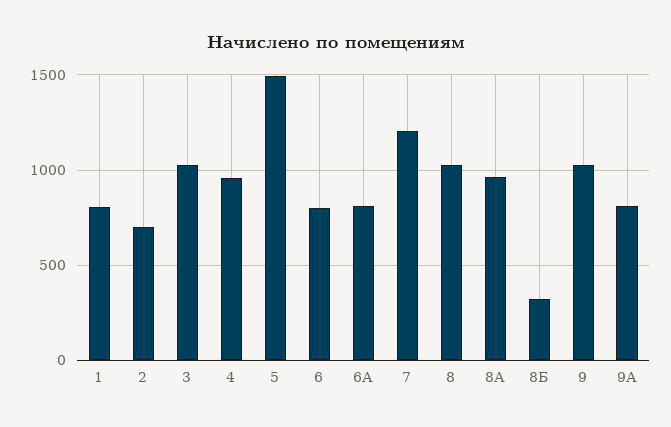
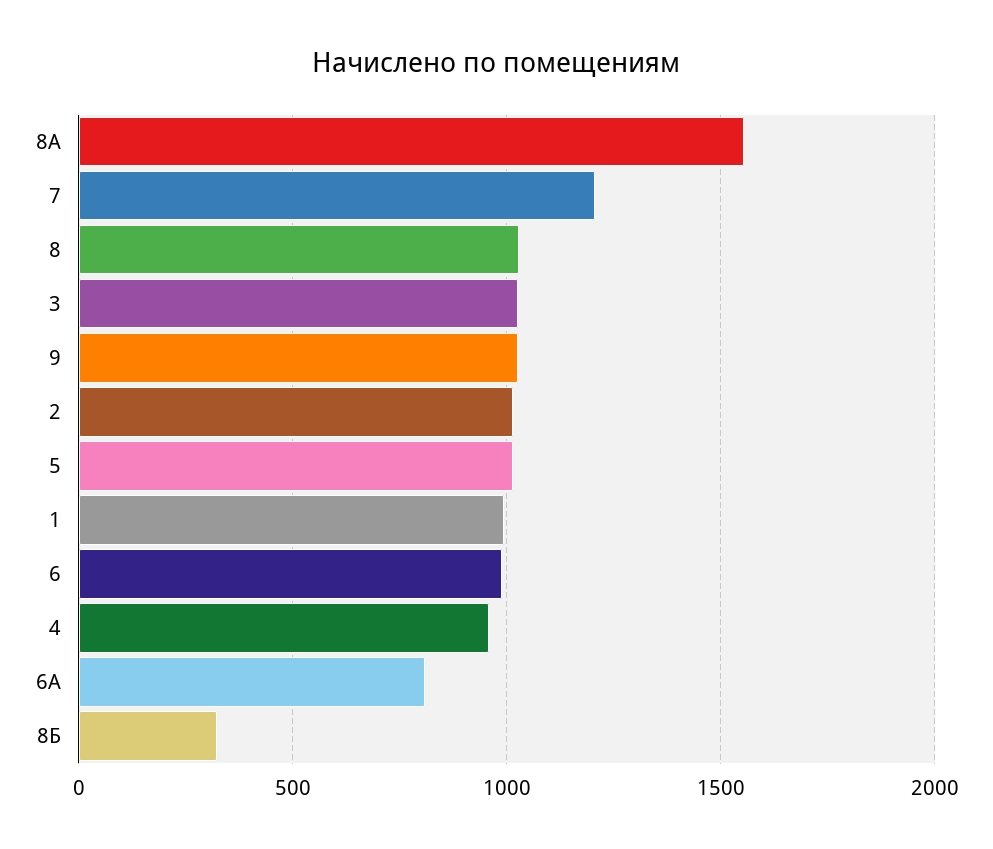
  {
-   "1": 800,
+   "1": 1000,
-   "2": 700,
+   "2": 1000,
    "3": 1050,
    "4": 950,
-   "5": 1500,
+   "5": 1000,
-   "6": 800,
+   "6": 1000,
    "6А": 800,
    "7": 1200,
    "8": 1050,
-   "8А": 950,
+   "8А": 1550,
    "8Б": 300,
-   "9": 1050,
+   "9": 1050
-   "9А": 800
  }

